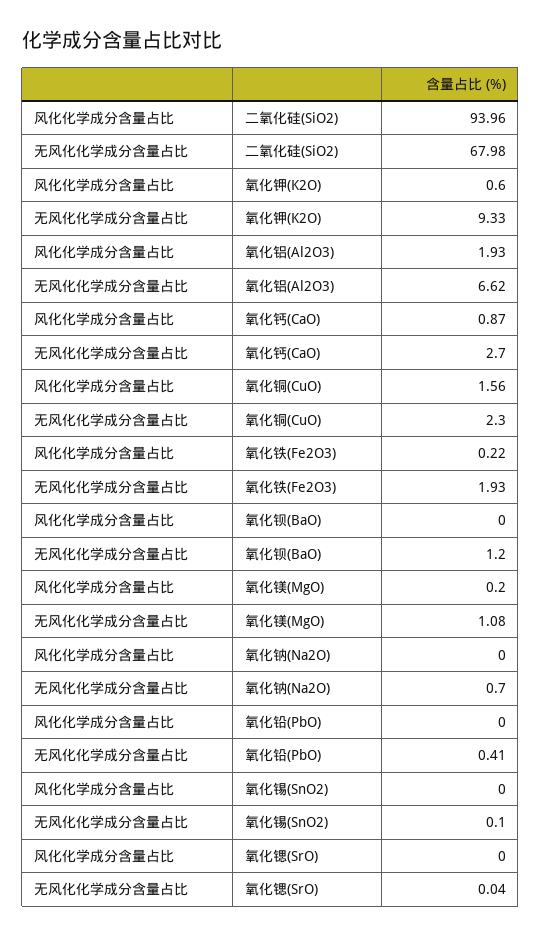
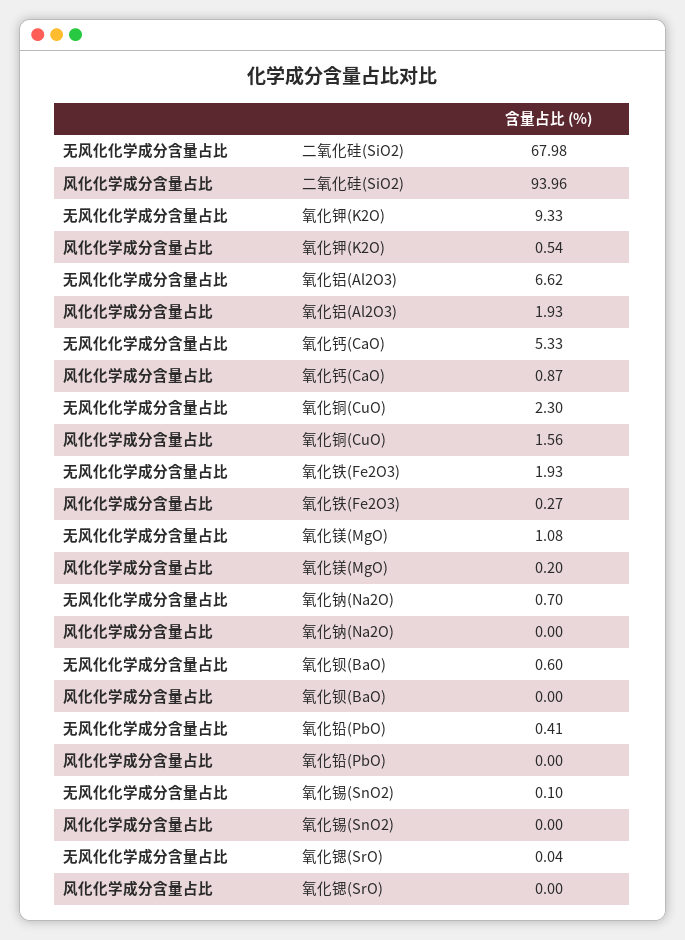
  {
    "风化化学成分含量占比": {
      "二氧化硅(SiO2)": 93.96,
-     "氧化钾(K2O)": 0.6,
+     "氧化钾(K2O)": 0.54,
      "氧化铝(Al2O3)": 1.93,
      "氧化钙(CaO)": 0.87,
      "氧化铜(CuO)": 1.56,
-     "氧化铁(Fe2O3)": 0.22,
+     "氧化铁(Fe2O3)": 0.27,
      "氧化钡(BaO)": 0,
      "氧化镁(MgO)": 0.2,
      "氧化钠(Na2O)": 0,
      "氧化铅(PbO)": 0,
      "氧化锡(SnO2)": 0,
      "氧化锶(SrO)": 0
    },
    "无风化化学成分含量占比": {
      "二氧化硅(SiO2)": 67.98,
      "氧化钾(K2O)": 9.33,
      "氧化铝(Al2O3)": 6.62,
-     "氧化钙(CaO)": 2.7,
+     "氧化钙(CaO)": 5.33,
      "氧化铜(CuO)": 2.3,
      "氧化铁(Fe2O3)": 1.93,
-     "氧化钡(BaO)": 1.2,
+     "氧化钡(BaO)": 0.6,
      "氧化镁(MgO)": 1.08,
      "氧化钠(Na2O)": 0.7,
      "氧化铅(PbO)": 0.41,
      "氧化锡(SnO2)": 0.1,
      "氧化锶(SrO)": 0.04
    }
  }

